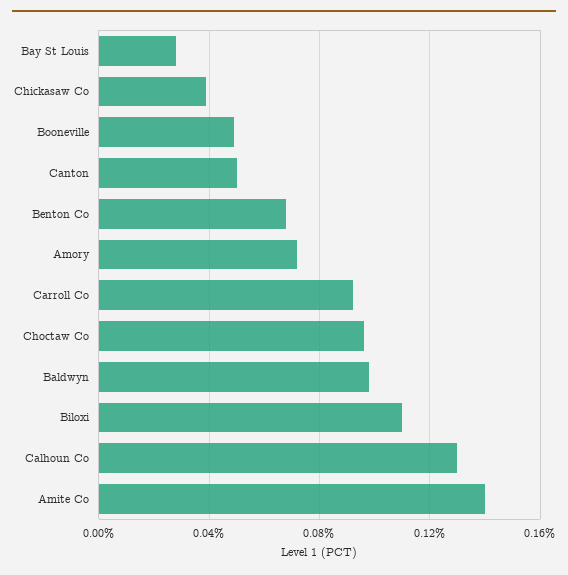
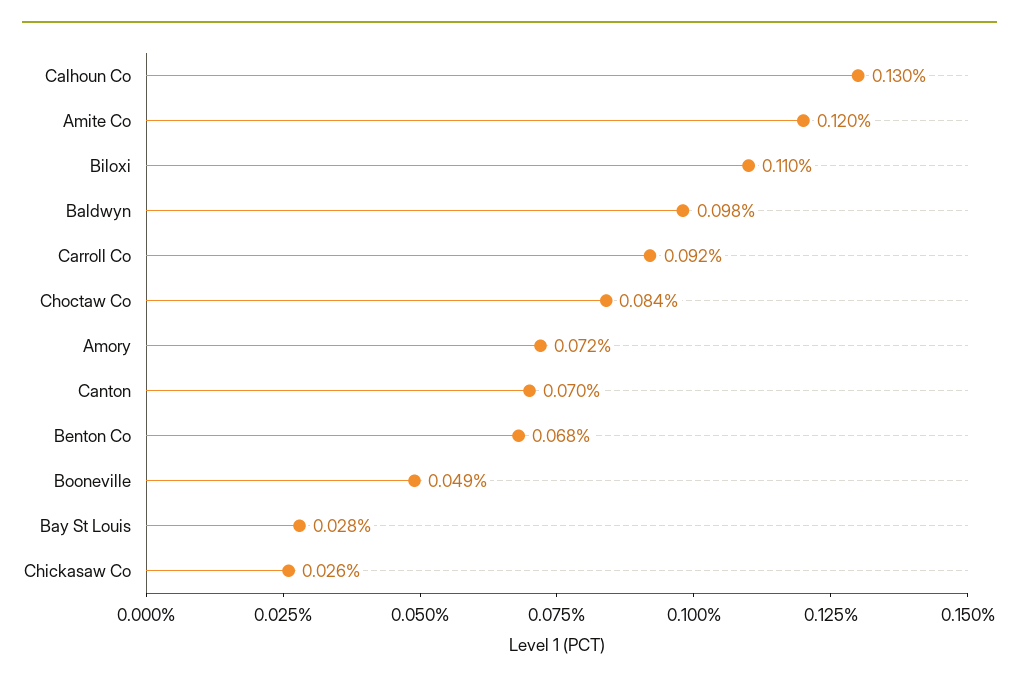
  {
    "Bay St Louis": 0.028,
-   "Chickasaw Co": 0.04,
+   "Chickasaw Co": 0.026,
    "Booneville": 0.049,
-   "Canton": 0.05,
+   "Canton": 0.07,
    "Benton Co": 0.068,
    "Amory": 0.072,
    "Carroll Co": 0.092,
-   "Choctaw Co": 0.095,
+   "Choctaw Co": 0.084,
    "Baldwyn": 0.098,
    "Biloxi": 0.11,
    "Calhoun Co": 0.13,
-   "Amite Co": 0.14
+   "Amite Co": 0.12
  }

